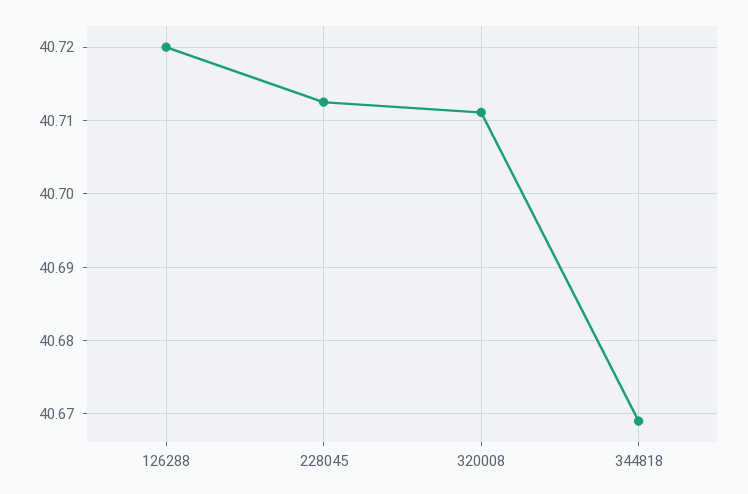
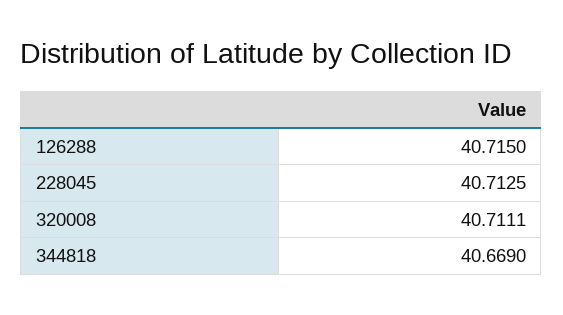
  {
-   "126288": 40.72,
+   "126288": 40.715,
    "228045": 40.7125,
    "320008": 40.7111,
    "344818": 40.669
  }

